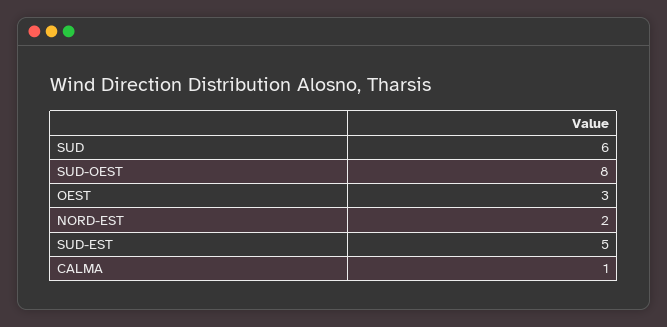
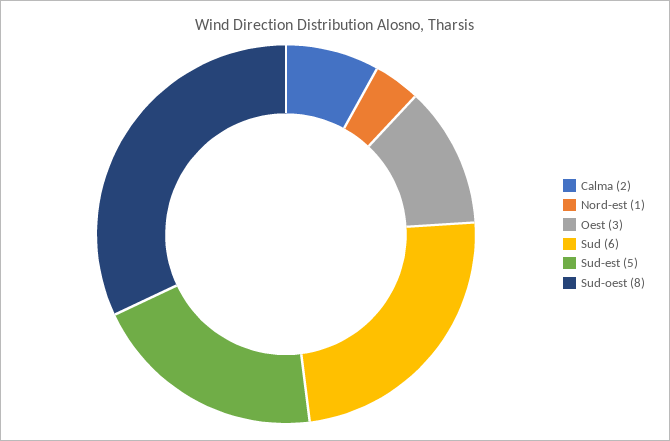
  {
    "SUD": 6,
    "SUD-OEST": 8,
    "OEST": 3,
-   "NORD-EST": 2,
+   "NORD-EST": 1,
    "SUD-EST": 5,
-   "CALMA": 1
+   "CALMA": 2
  }

